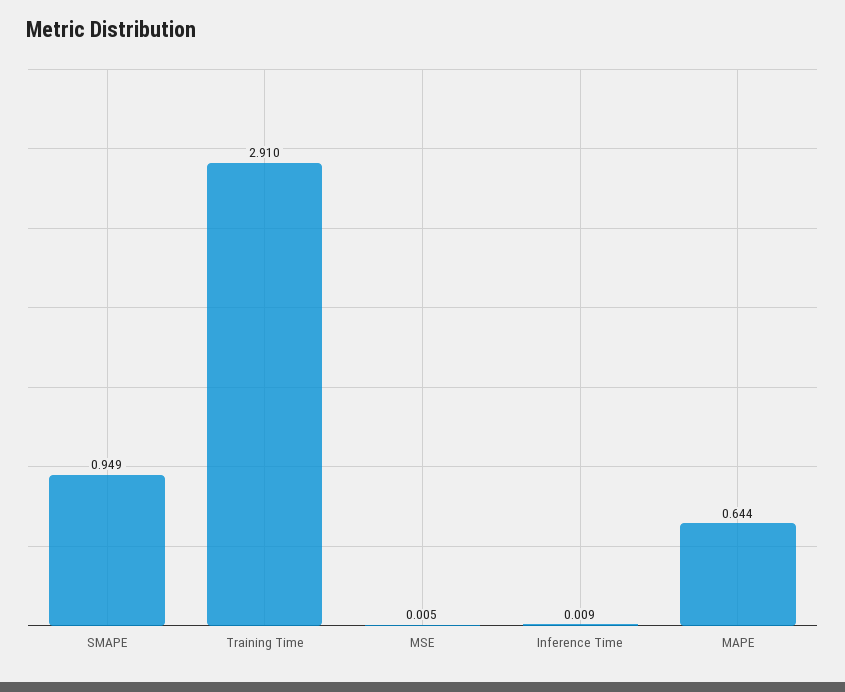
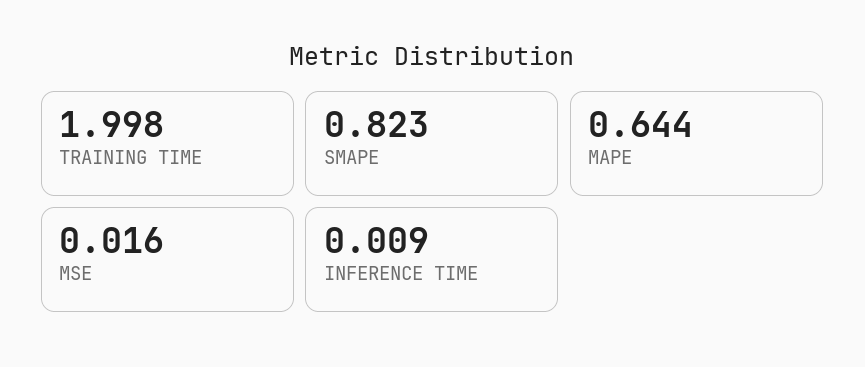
  {
-   "SMAPE": 0.949,
+   "SMAPE": 0.823,
-   "Training Time": 2.91,
+   "Training Time": 1.998,
-   "MSE": 0.005,
+   "MSE": 0.016,
    "Inference Time": 0.009,
    "MAPE": 0.644
  }

